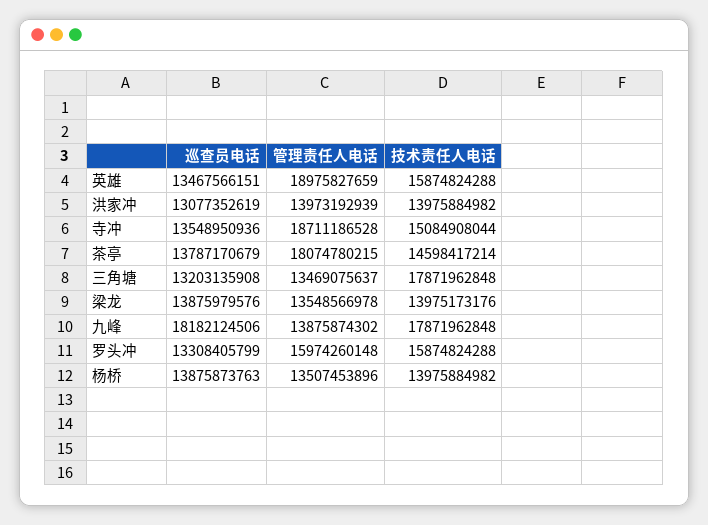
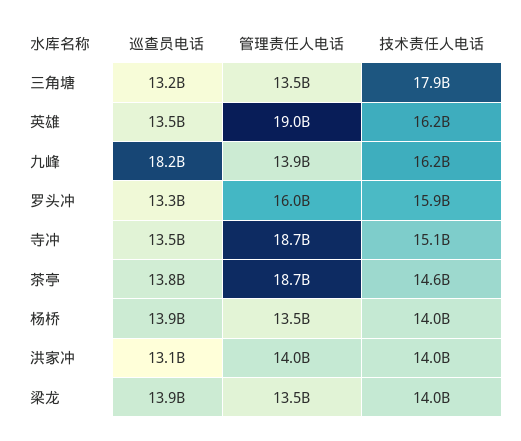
  {
    "巡查员电话": {
      "英雄": 13467566151,
      "洪家冲": 13077352619,
      "寺冲": 13548950936,
      "茶亭": 13787170679,
      "三角塘": 13203135908,
      "梁龙": 13875979576,
      "九峰": 18182124506,
      "罗头冲": 13308405799,
      "杨桥": 13875873763
    },
    "管理责任人电话": {
      "英雄": 18975827659,
      "洪家冲": 13973192939,
      "寺冲": 18711186528,
-     "茶亭": 18074780215,
+     "茶亭": 18700000000,
      "三角塘": 13469075637,
      "梁龙": 13548566978,
      "九峰": 13875874302,
      "罗头冲": 15974260148,
      "杨桥": 13507453896
    },
    "技术责任人电话": {
-     "英雄": 15874824288,
+     "英雄": 16200000000,
      "洪家冲": 13975884982,
      "寺冲": 15084908044,
      "茶亭": 14598417214,
      "三角塘": 17871962848,
      "梁龙": 13975173176,
-     "九峰": 17871962848,
+     "九峰": 16200000000,
      "罗头冲": 15874824288,
      "杨桥": 13975884982
    }
  }

